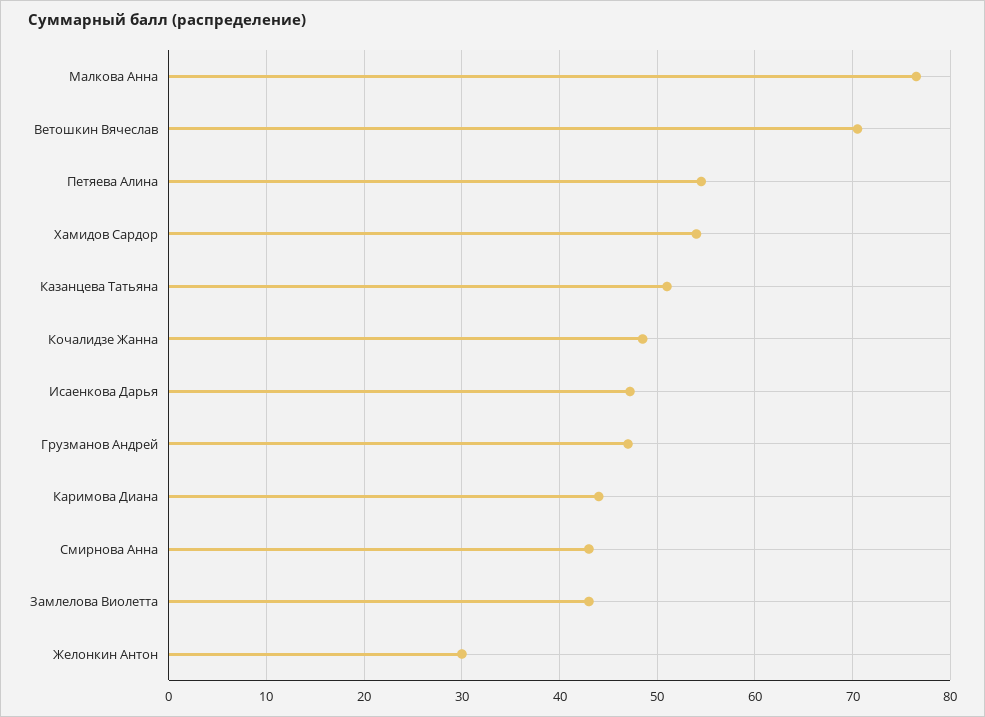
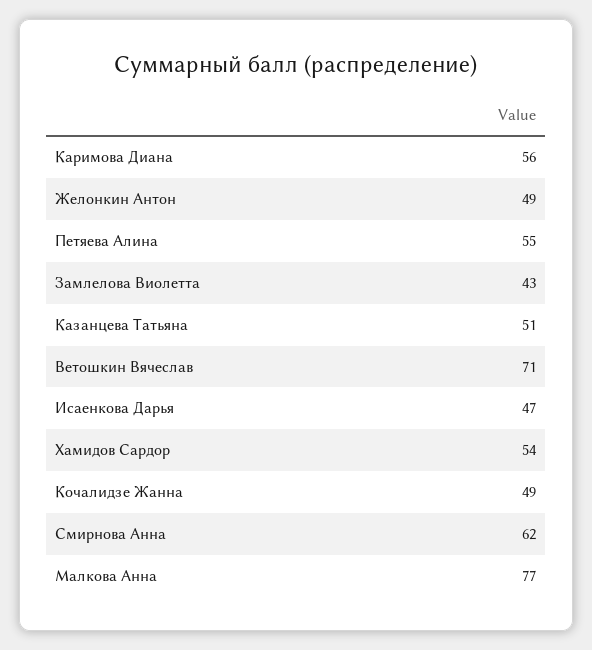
  {
    "Малкова Анна": 77,
    "Ветошкин Вячеслав": 71,
    "Петяева Алина": 55,
    "Хамидов Сардор": 54,
    "Казанцева Татьяна": 51,
    "Кочалидзе Жанна": 49,
    "Исаенкова Дарья": 47,
-   "Грузманов Андрей": 47,
-   "Каримова Диана": 44,
+   "Каримова Диана": 56,
-   "Смирнова Анна": 43,
+   "Смирнова Анна": 62,
    "Замлелова Виолетта": 43,
-   "Желонкин Антон": 30
+   "Желонкин Антон": 49
  }

